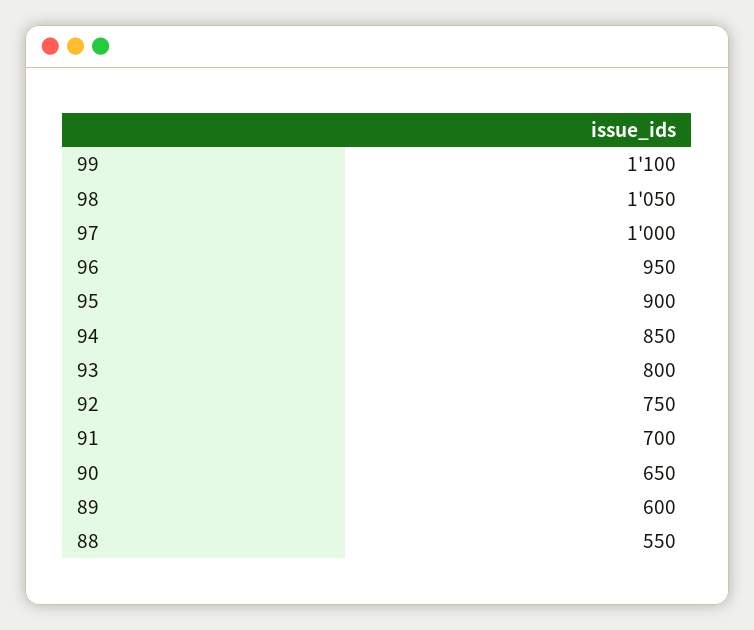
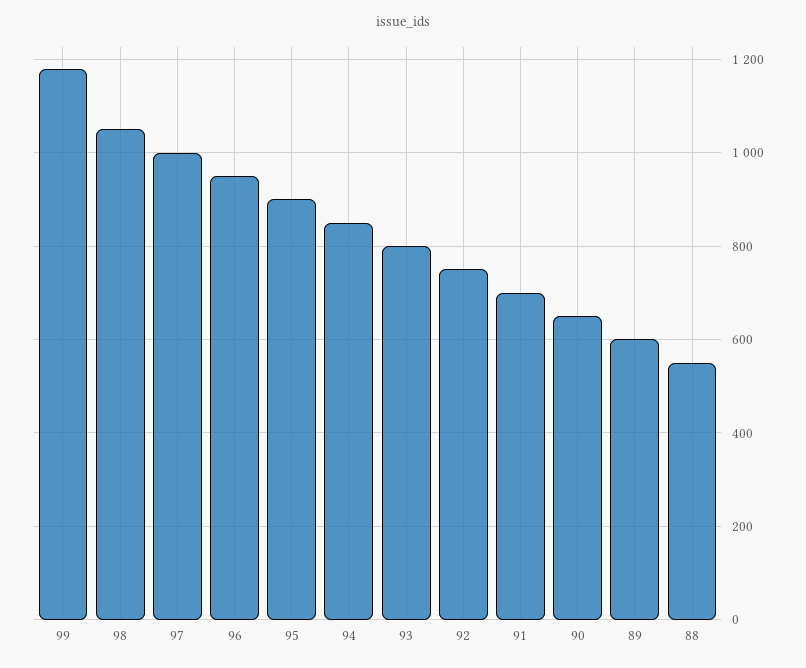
  {
-   "99": 1100,
+   "99": 1180,
    "98": 1050,
    "97": 1000,
    "96": 950,
    "95": 900,
    "94": 850,
    "93": 800,
    "92": 750,
    "91": 700,
    "90": 650,
    "89": 600,
    "88": 550
  }

